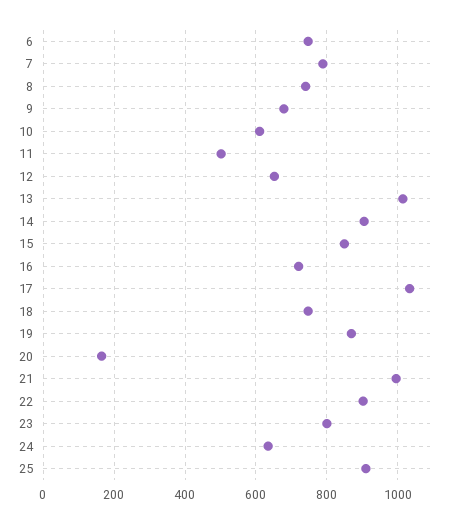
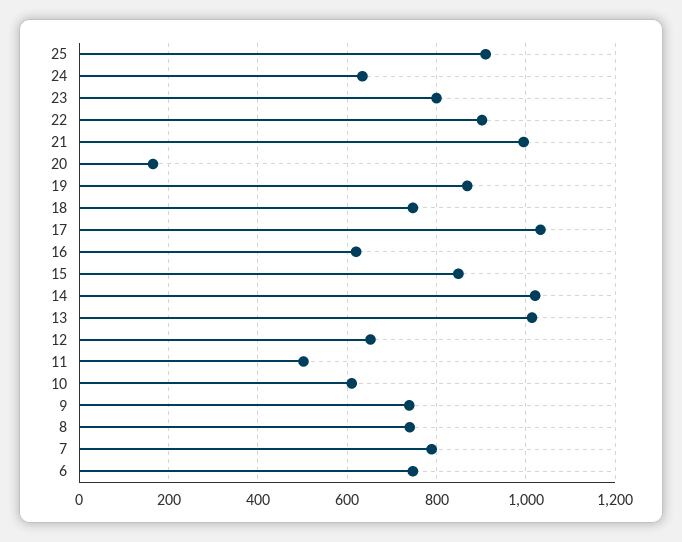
  {
    "6": 740,
    "7": 780,
    "8": 740,
-   "9": 680,
+   "9": 740,
    "10": 620,
    "11": 500,
    "12": 660,
    "13": 1020,
-   "14": 900,
+   "14": 1020,
    "15": 840,
-   "16": 720,
+   "16": 620,
    "17": 1040,
    "18": 740,
    "19": 860,
    "20": 160,
    "21": 1000,
    "22": 900,
    "23": 800,
    "24": 640,
    "25": 920
  }

